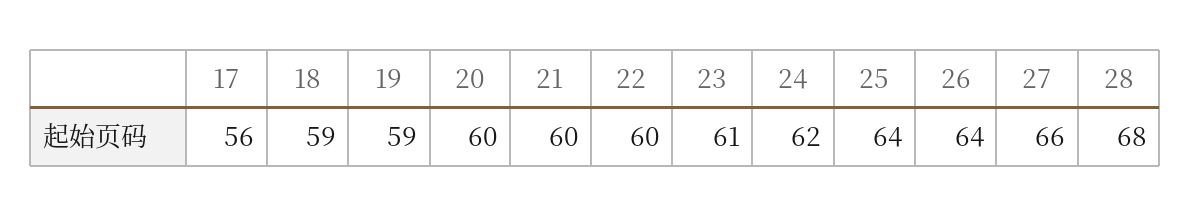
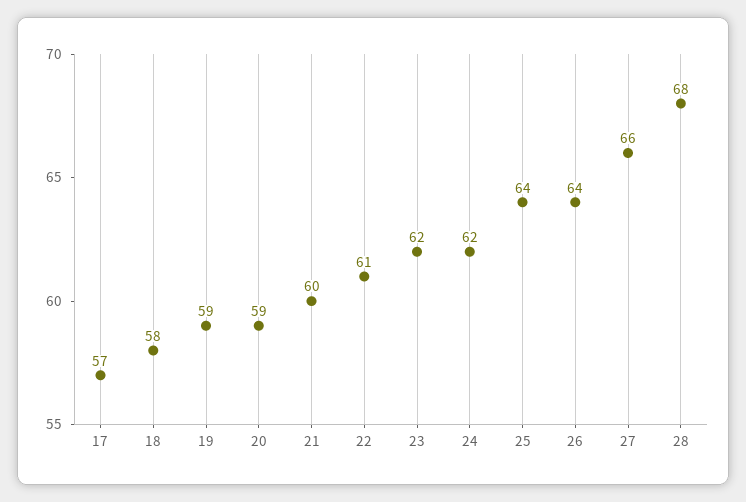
  {
-   "17": 56,
+   "17": 57,
-   "18": 59,
+   "18": 58,
    "19": 59,
-   "20": 60,
+   "20": 59,
    "21": 60,
-   "22": 60,
+   "22": 61,
-   "23": 61,
+   "23": 62,
    "24": 62,
    "25": 64,
    "26": 64,
    "27": 66,
    "28": 68
  }

